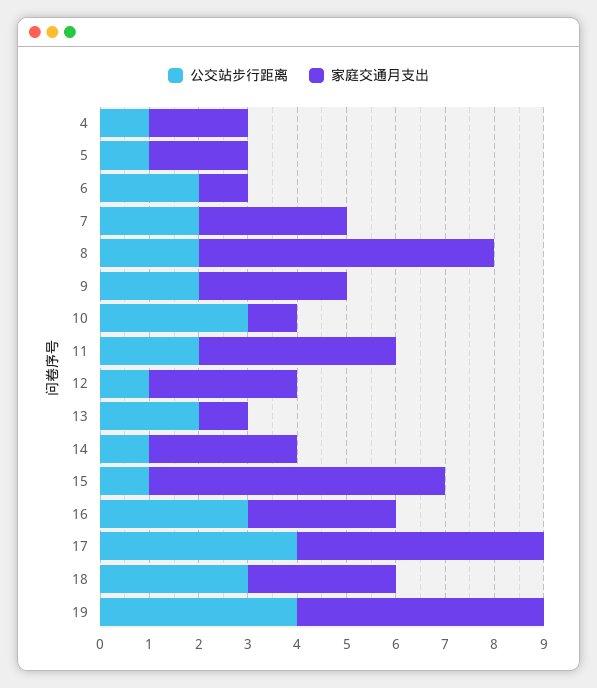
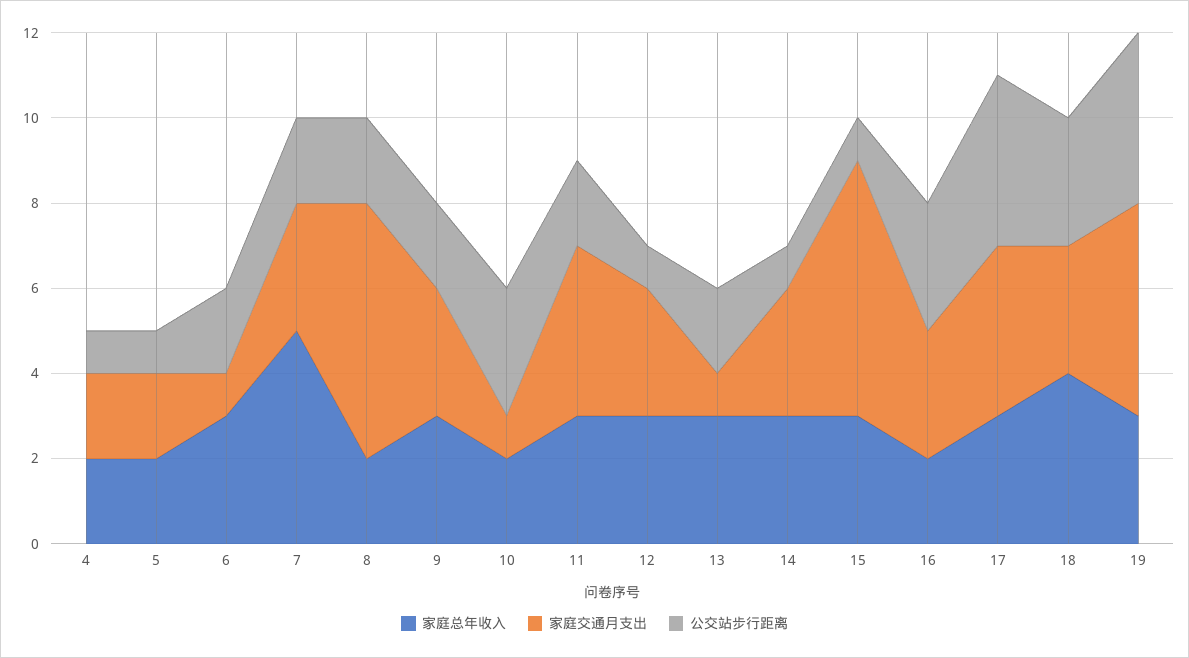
  {
    "公交站步行距离": {
      "4": 1,
      "5": 1,
      "6": 2,
      "7": 2,
      "8": 2,
      "9": 2,
      "10": 3,
      "11": 2,
      "12": 1,
      "13": 2,
      "14": 1,
      "15": 1,
      "16": 3,
      "17": 4,
      "18": 3,
      "19": 4
    },
    "家庭交通月支出": {
      "4": 2,
      "5": 2,
      "6": 1,
      "7": 3,
      "8": 6,
      "9": 3,
      "10": 1,
      "11": 4,
      "12": 3,
      "13": 1,
      "14": 3,
      "15": 6,
      "16": 3,
-     "17": 5,
+     "17": 4,
      "18": 3,
      "19": 5
-   }
+   },
+   "家庭总年收入": {
+     "4": 2,
+     "5": 2,
+     "6": 3,
+     "7": 5,
+     "8": 2,
+     "9": 3,
+     "10": 2,
+     "11": 3,
+     "12": 3,
+     "13": 3,
+     "14": 3,
+     "15": 3,
+     "16": 2,
+     "17": 3,
+     "18": 4,
+     "19": 3
+   }
  }

